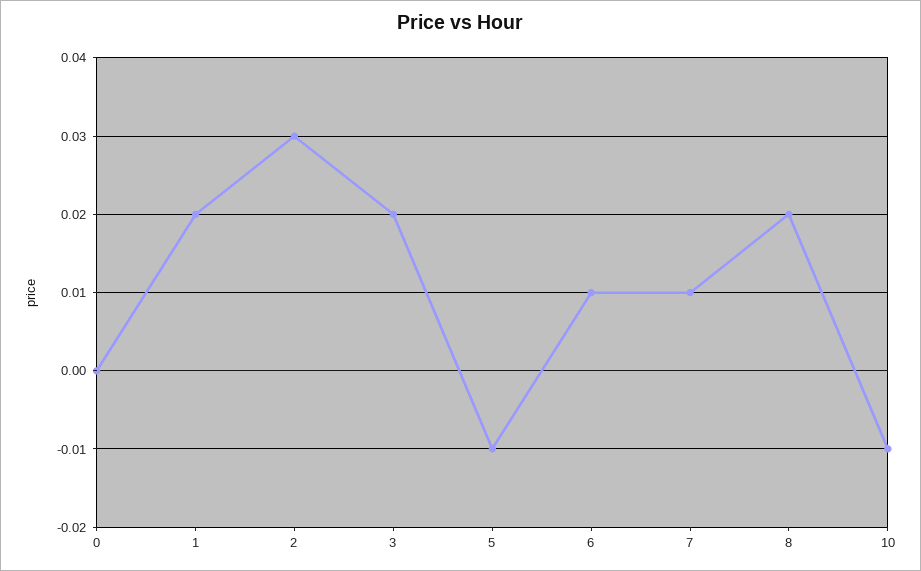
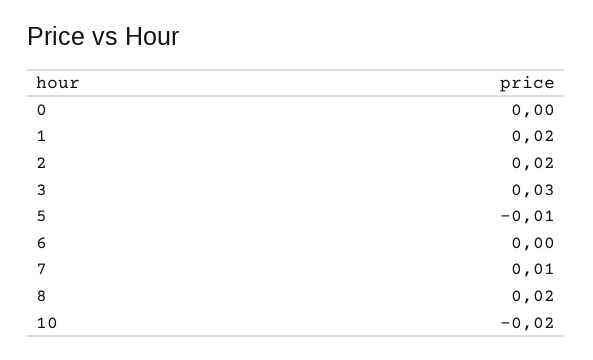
  {
    "0": 0,
    "1": 0.02,
-   "2": 0.03,
+   "2": 0.02,
-   "3": 0.02,
+   "3": 0.03,
    "5": -0.01,
-   "6": 0.01,
+   "6": 0,
    "7": 0.01,
    "8": 0.02,
-   "10": -0.01
+   "10": -0.02
  }

